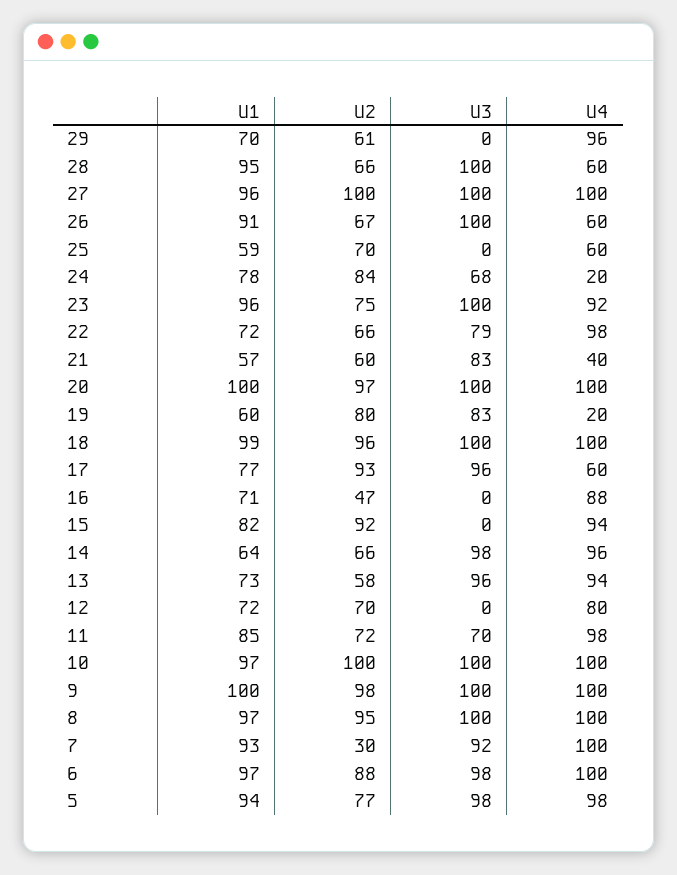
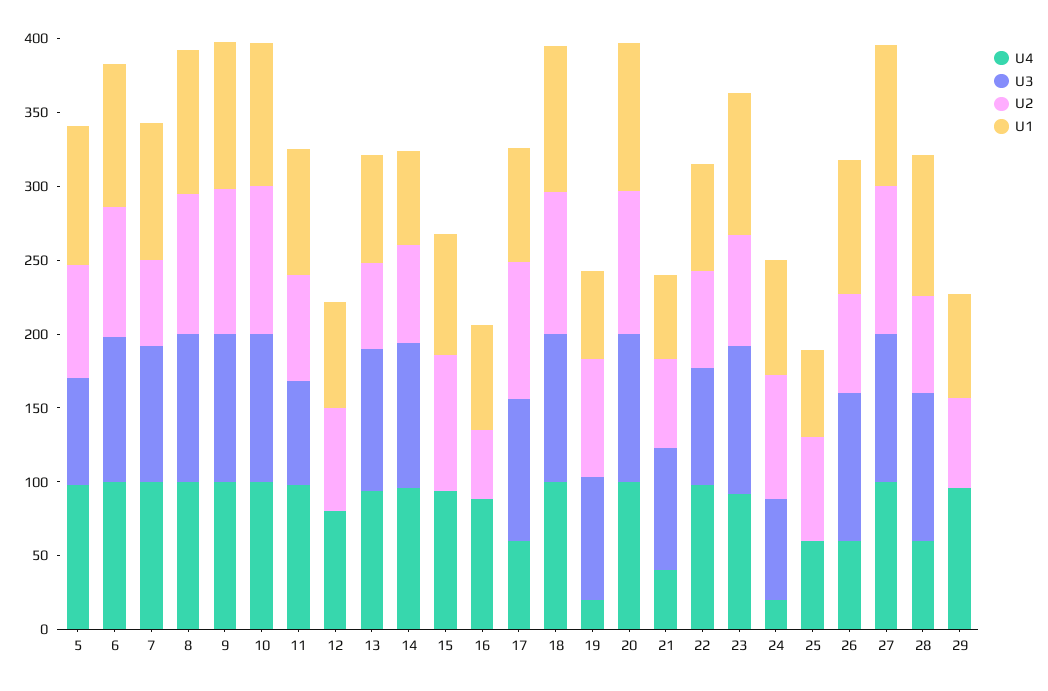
  {
    "U1": {
      "29": 70,
      "28": 95,
      "27": 96,
      "26": 91,
      "25": 59,
      "24": 78,
      "23": 96,
      "22": 72,
      "21": 57,
      "20": 100,
      "19": 60,
      "18": 99,
      "17": 77,
      "16": 71,
      "15": 82,
      "14": 64,
      "13": 73,
      "12": 72,
      "11": 85,
      "10": 97,
      "9": 100,
      "8": 97,
      "7": 93,
      "6": 97,
      "5": 94
    },
    "U2": {
      "29": 61,
      "28": 66,
      "27": 100,
      "26": 67,
      "25": 70,
      "24": 84,
      "23": 75,
      "22": 66,
      "21": 60,
      "20": 97,
      "19": 80,
      "18": 96,
      "17": 93,
      "16": 47,
      "15": 92,
      "14": 66,
      "13": 58,
      "12": 70,
      "11": 72,
      "10": 100,
      "9": 98,
      "8": 95,
-     "7": 30,
+     "7": 60,
      "6": 88,
      "5": 77
    },
    "U3": {
      "29": 0,
      "28": 100,
      "27": 100,
      "26": 100,
      "25": 0,
      "24": 68,
      "23": 100,
      "22": 79,
      "21": 83,
      "20": 100,
      "19": 83,
      "18": 100,
      "17": 96,
      "16": 0,
      "15": 0,
      "14": 98,
      "13": 96,
      "12": 0,
      "11": 70,
      "10": 100,
      "9": 100,
      "8": 100,
      "7": 92,
      "6": 98,
-     "5": 98
+     "5": 70
    },
    "U4": {
      "29": 96,
      "28": 60,
      "27": 100,
      "26": 60,
      "25": 60,
      "24": 20,
      "23": 92,
      "22": 98,
      "21": 40,
      "20": 100,
      "19": 20,
      "18": 100,
      "17": 60,
      "16": 88,
      "15": 94,
      "14": 96,
      "13": 94,
      "12": 80,
      "11": 98,
      "10": 100,
      "9": 100,
      "8": 100,
      "7": 100,
      "6": 100,
      "5": 98
    }
  }

